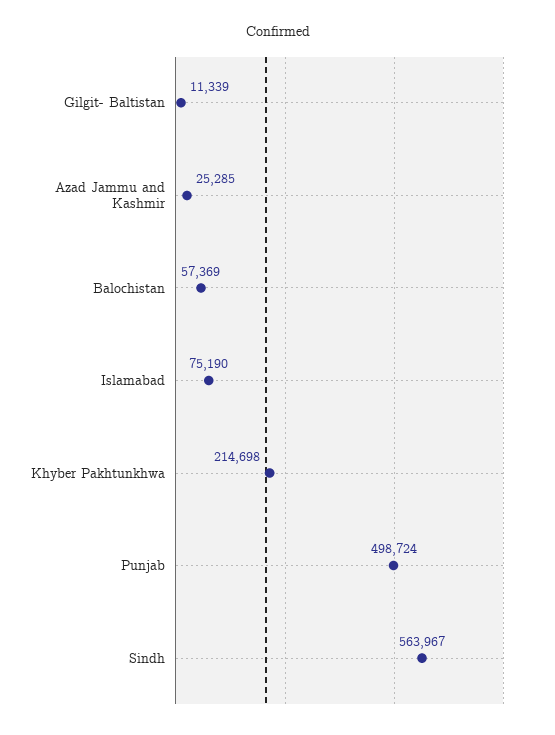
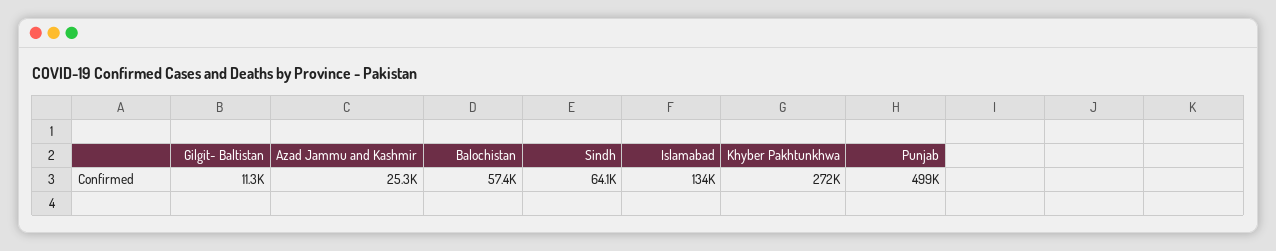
  {
    "Gilgit- Baltistan": 11339,
    "Azad Jammu and Kashmir": 25285,
    "Balochistan": 57369,
-   "Islamabad": 75190,
+   "Islamabad": 134000,
-   "Khyber Pakhtunkhwa": 214698,
+   "Khyber Pakhtunkhwa": 272000,
    "Punjab": 498724,
-   "Sindh": 563967
+   "Sindh": 64100
  }

